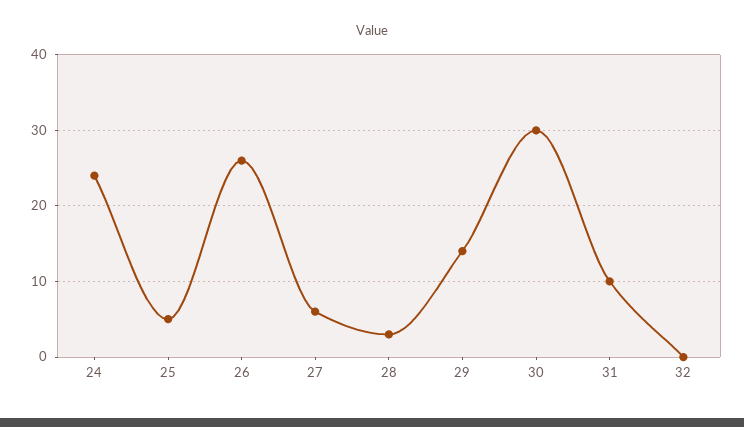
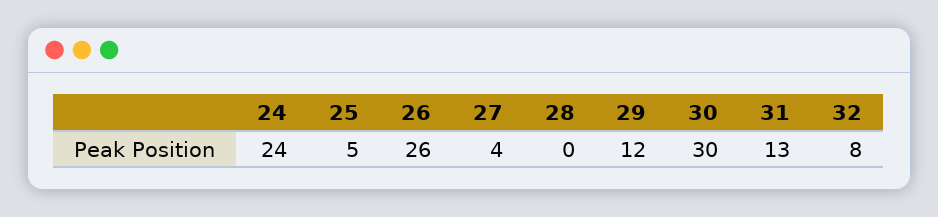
  {
    "24": 24,
    "25": 5,
    "26": 26,
-   "27": 6,
+   "27": 4,
-   "28": 3,
+   "28": 0,
-   "29": 14,
+   "29": 12,
    "30": 30,
-   "31": 10,
+   "31": 13,
-   "32": 0
+   "32": 8
  }

